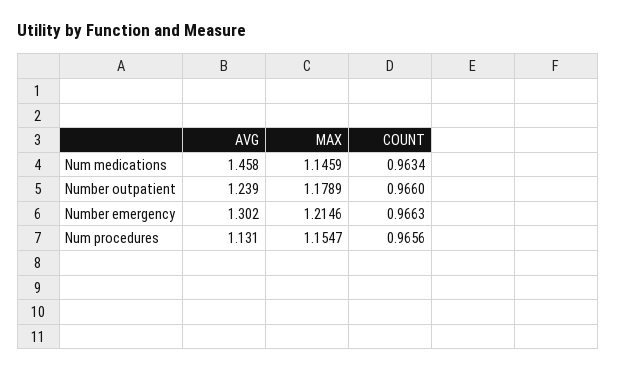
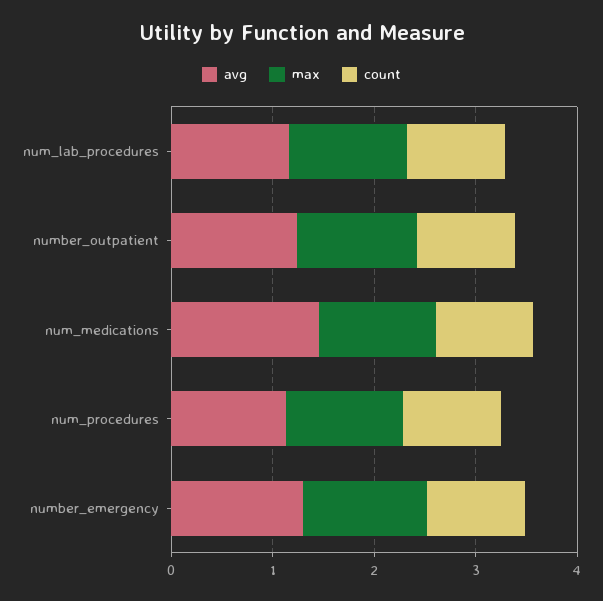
  {
    "AVG": {
      "Num medications": 1.458,
      "Number outpatient": 1.239,
      "Number emergency": 1.302,
-     "Num procedures": 1.131
+     "Num procedures": 1.131,
+     "num_lab_procedures": 1.2
    },
    "MAX": {
      "Num medications": 1.1459,
      "Number outpatient": 1.1789,
      "Number emergency": 1.2146,
-     "Num procedures": 1.1547
+     "Num procedures": 1.1547,
+     "num_lab_procedures": 1.2
    },
    "COUNT": {
      "Num medications": 0.9634,
      "Number outpatient": 0.966,
      "Number emergency": 0.9663,
-     "Num procedures": 0.9656
+     "Num procedures": 0.9656,
+     "num_lab_procedures": 1
    }
  }

